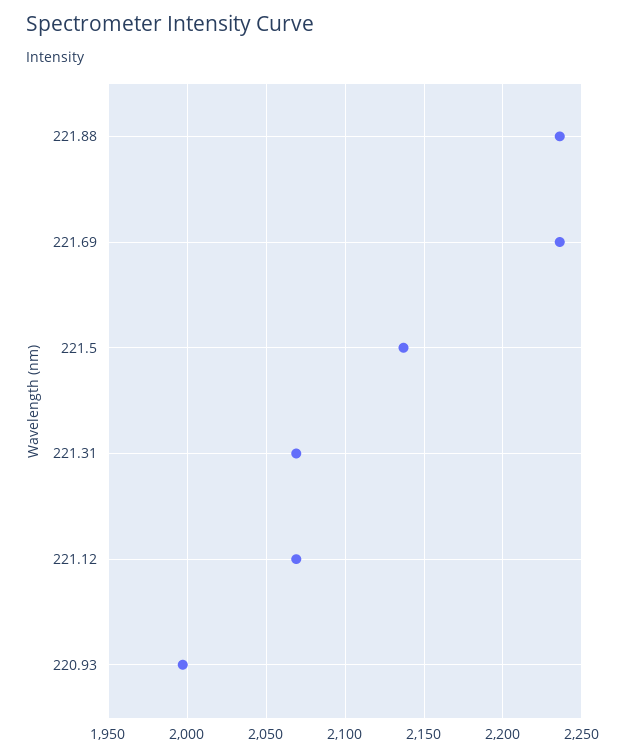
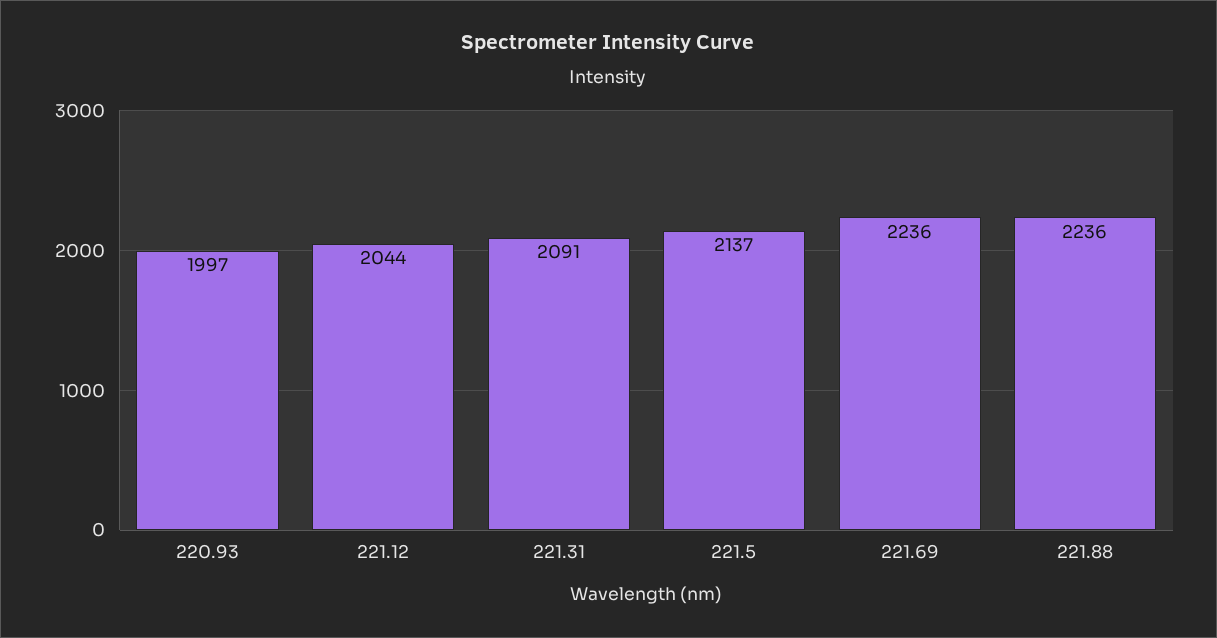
  {
    "221.88": 2236,
    "221.69": 2236,
    "221.5": 2137,
-   "221.31": 2070,
+   "221.31": 2091,
-   "221.12": 2070,
+   "221.12": 2044,
    "220.93": 1997
  }

